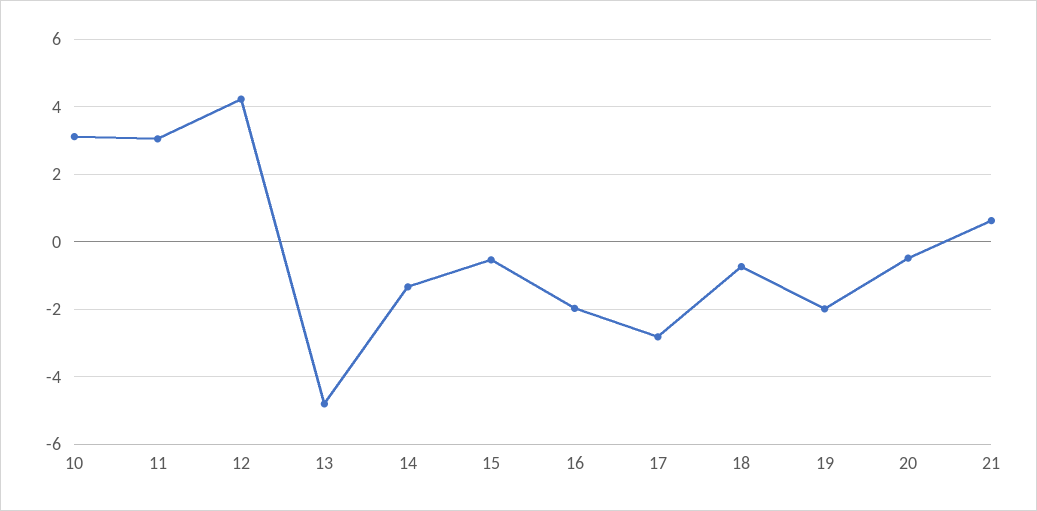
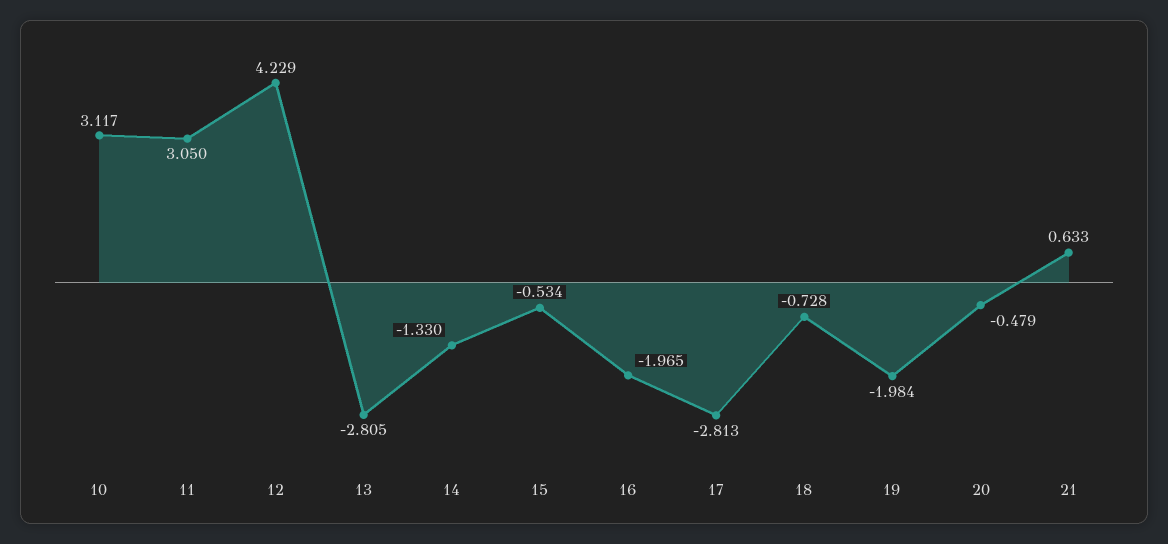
  {
    "10": 3.117,
    "11": 3.05,
    "12": 4.229,
-   "13": -4.8,
+   "13": -2.805,
    "14": -1.33,
    "15": -0.534,
    "16": -1.965,
    "17": -2.813,
    "18": -0.728,
    "19": -1.984,
    "20": -0.479,
    "21": 0.633
  }

